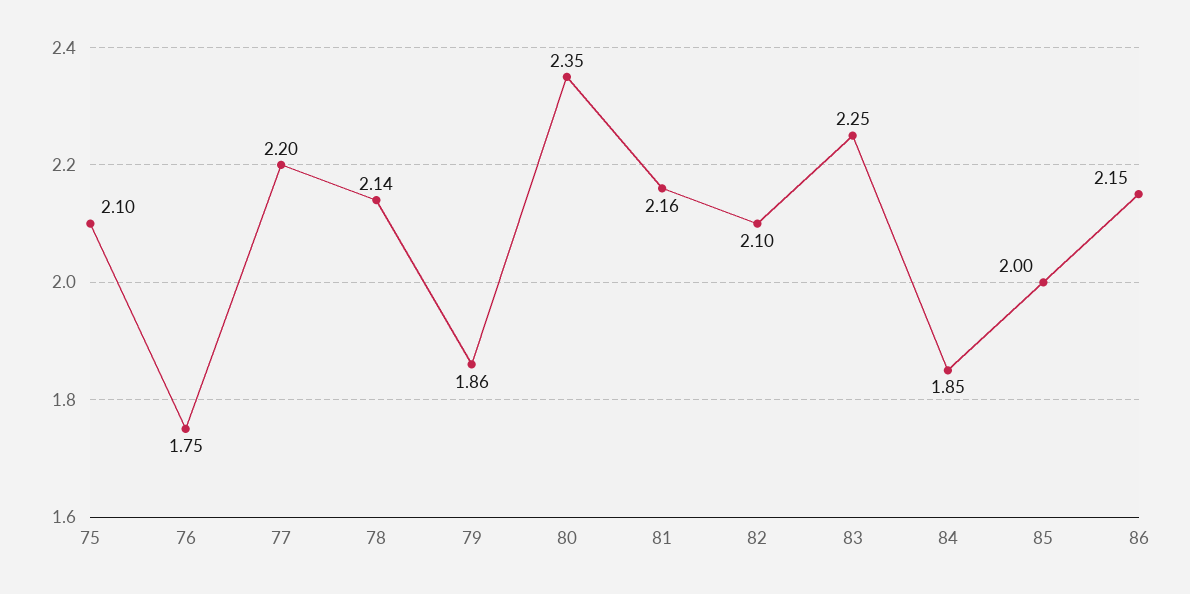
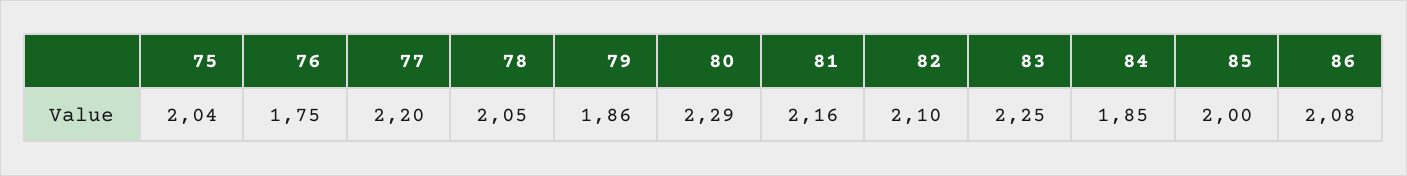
  {
-   "75": 2.1,
+   "75": 2.04,
    "76": 1.75,
    "77": 2.2,
-   "78": 2.14,
+   "78": 2.05,
    "79": 1.86,
-   "80": 2.35,
+   "80": 2.29,
    "81": 2.16,
    "82": 2.1,
    "83": 2.25,
    "84": 1.85,
    "85": 2,
-   "86": 2.15
+   "86": 2.08
  }

